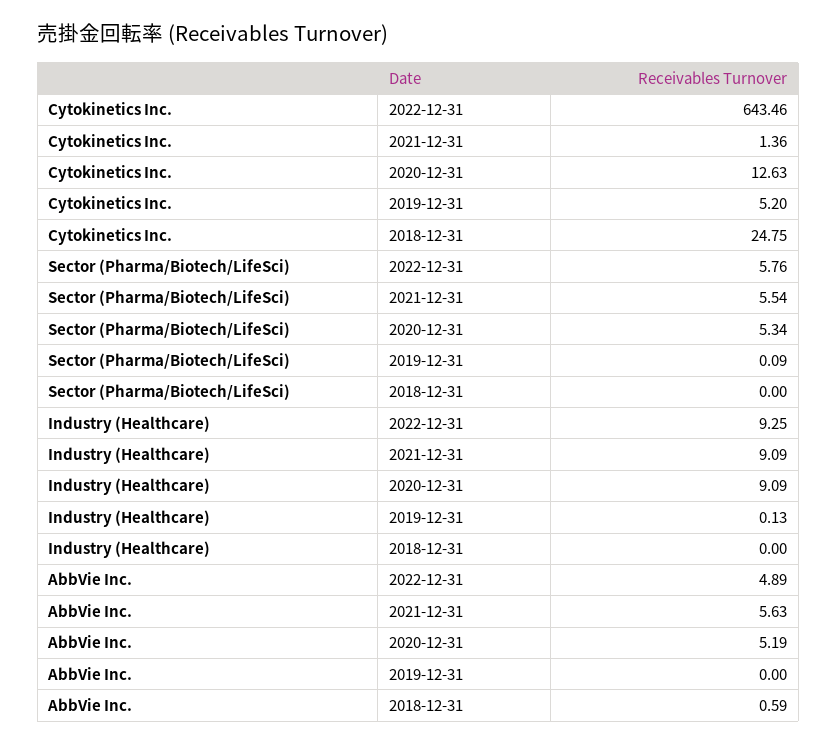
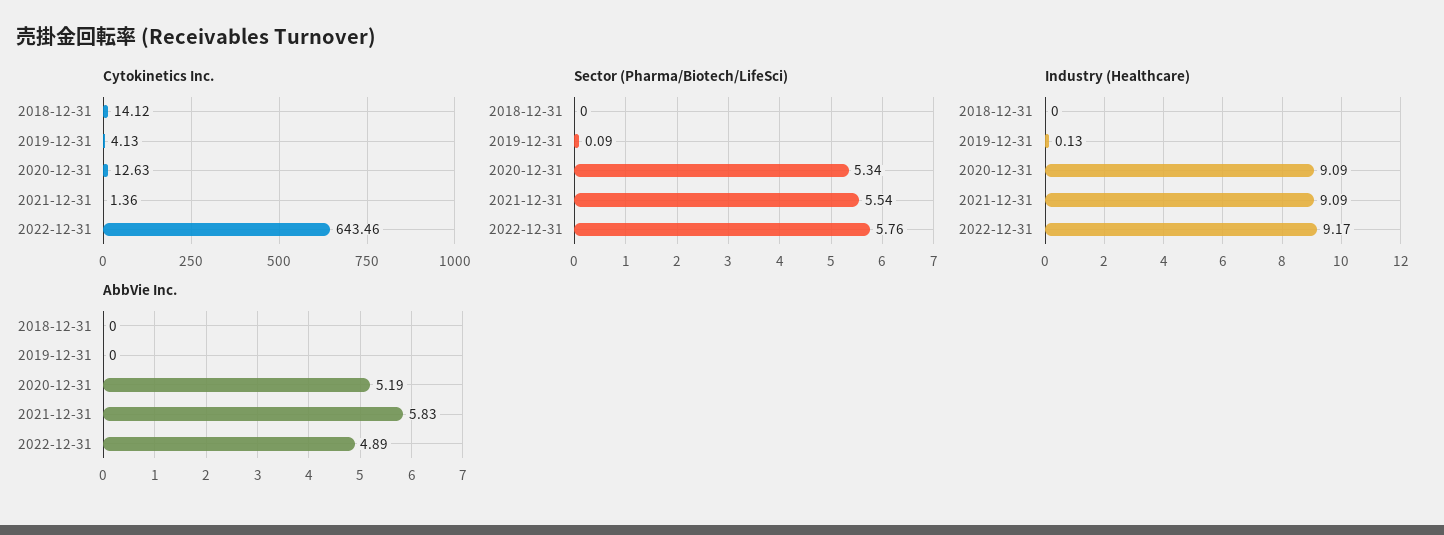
  {
    "Cytokinetics Inc.": {
      "2022-12-31": 643.46,
      "2021-12-31": 1.36,
      "2020-12-31": 12.63,
-     "2019-12-31": 5.2,
+     "2019-12-31": 4.13,
-     "2018-12-31": 24.75
+     "2018-12-31": 14.12
    },
    "Sector (Pharma/Biotech/LifeSci)": {
      "2022-12-31": 5.76,
      "2021-12-31": 5.54,
      "2020-12-31": 5.34,
      "2019-12-31": 0.09,
      "2018-12-31": 0
    },
    "Industry (Healthcare)": {
-     "2022-12-31": 9.25,
+     "2022-12-31": 9.17,
      "2021-12-31": 9.09,
      "2020-12-31": 9.09,
      "2019-12-31": 0.13,
      "2018-12-31": 0
    },
    "AbbVie Inc.": {
      "2022-12-31": 4.89,
-     "2021-12-31": 5.63,
+     "2021-12-31": 5.83,
      "2020-12-31": 5.19,
      "2019-12-31": 0,
-     "2018-12-31": 0.59
+     "2018-12-31": 0
    }
  }

